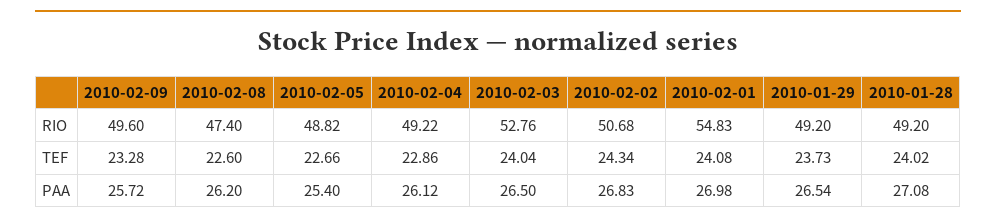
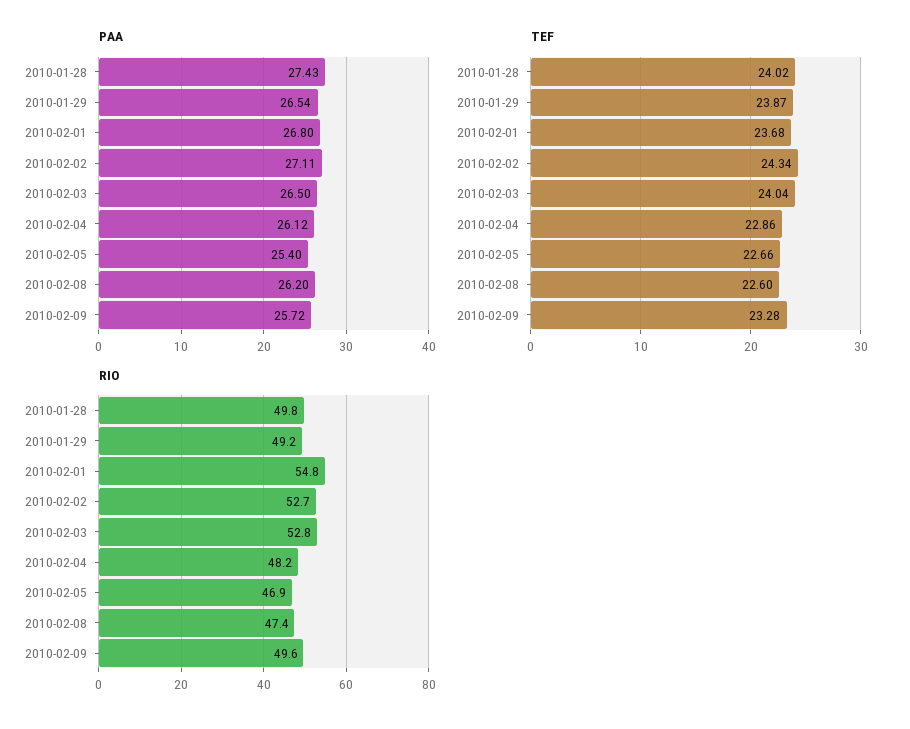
  {
    "RIO": {
      "2010-02-09": 49.6,
      "2010-02-08": 47.4,
-     "2010-02-05": 48.82,
+     "2010-02-05": 46.9,
-     "2010-02-04": 49.22,
+     "2010-02-04": 48.2,
      "2010-02-03": 52.76,
-     "2010-02-02": 50.68,
+     "2010-02-02": 52.7,
      "2010-02-01": 54.83,
      "2010-01-29": 49.2,
-     "2010-01-28": 49.2
+     "2010-01-28": 49.8
    },
    "TEF": {
      "2010-02-09": 23.28,
      "2010-02-08": 22.6,
      "2010-02-05": 22.66,
      "2010-02-04": 22.86,
      "2010-02-03": 24.04,
      "2010-02-02": 24.34,
-     "2010-02-01": 24.08,
+     "2010-02-01": 23.68,
-     "2010-01-29": 23.73,
+     "2010-01-29": 23.87,
      "2010-01-28": 24.02
    },
    "PAA": {
      "2010-02-09": 25.72,
      "2010-02-08": 26.2,
      "2010-02-05": 25.4,
      "2010-02-04": 26.12,
      "2010-02-03": 26.5,
-     "2010-02-02": 26.83,
+     "2010-02-02": 27.11,
-     "2010-02-01": 26.98,
+     "2010-02-01": 26.8,
      "2010-01-29": 26.54,
-     "2010-01-28": 27.08
+     "2010-01-28": 27.43
    }
  }

